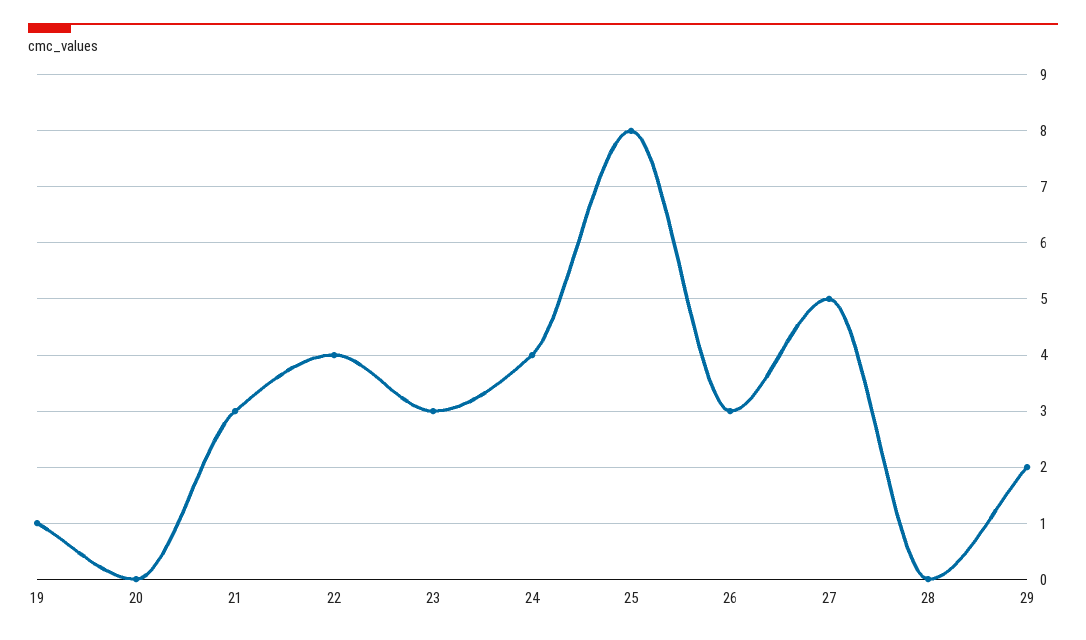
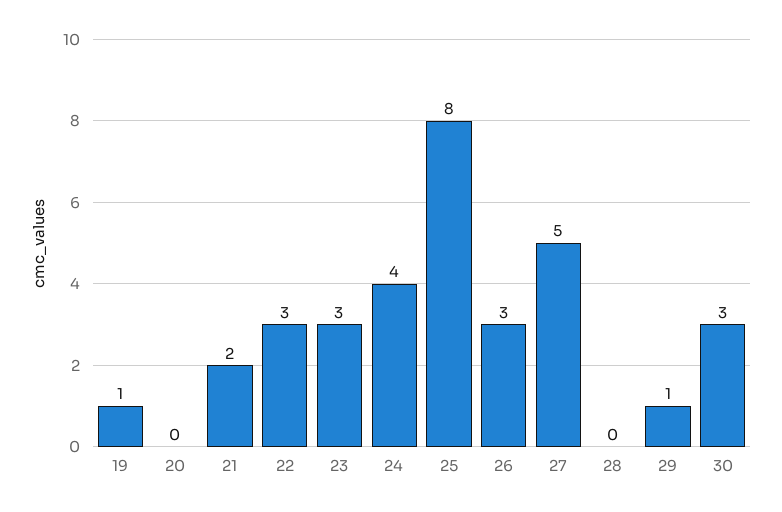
  {
    "19": 1,
    "20": 0,
-   "21": 3,
+   "21": 2,
-   "22": 4,
+   "22": 3,
    "23": 3,
    "24": 4,
    "25": 8,
    "26": 3,
    "27": 5,
    "28": 0,
-   "29": 2
+   "29": 1,
+   "30": 3
  }

